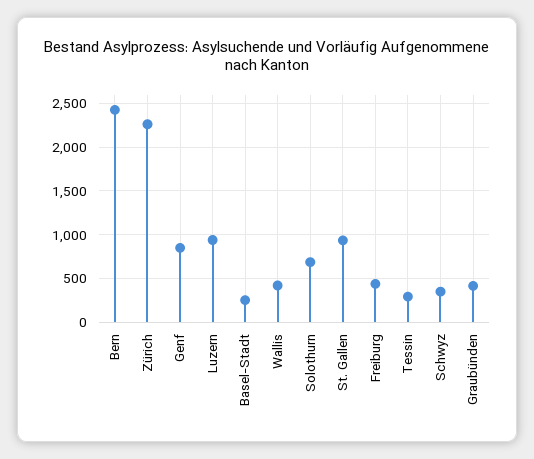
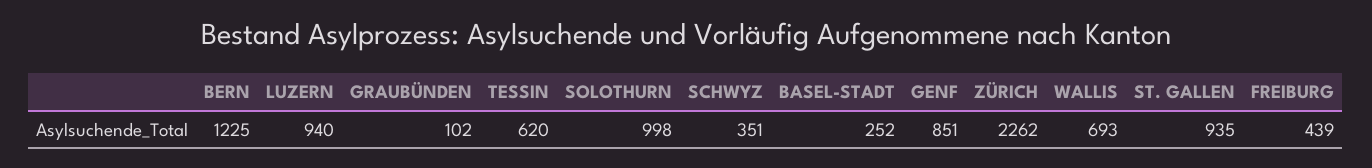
  {
-   "Bern": 2400,
+   "Bern": 1225,
    "Zürich": 2262,
    "Genf": 851,
    "Luzern": 940,
    "Basel-Stadt": 252,
-   "Wallis": 400,
+   "Wallis": 693,
-   "Solothurn": 700,
+   "Solothurn": 998,
    "St. Gallen": 935,
    "Freiburg": 439,
-   "Tessin": 300,
+   "Tessin": 620,
    "Schwyz": 351,
-   "Graubünden": 400
+   "Graubünden": 102
  }

